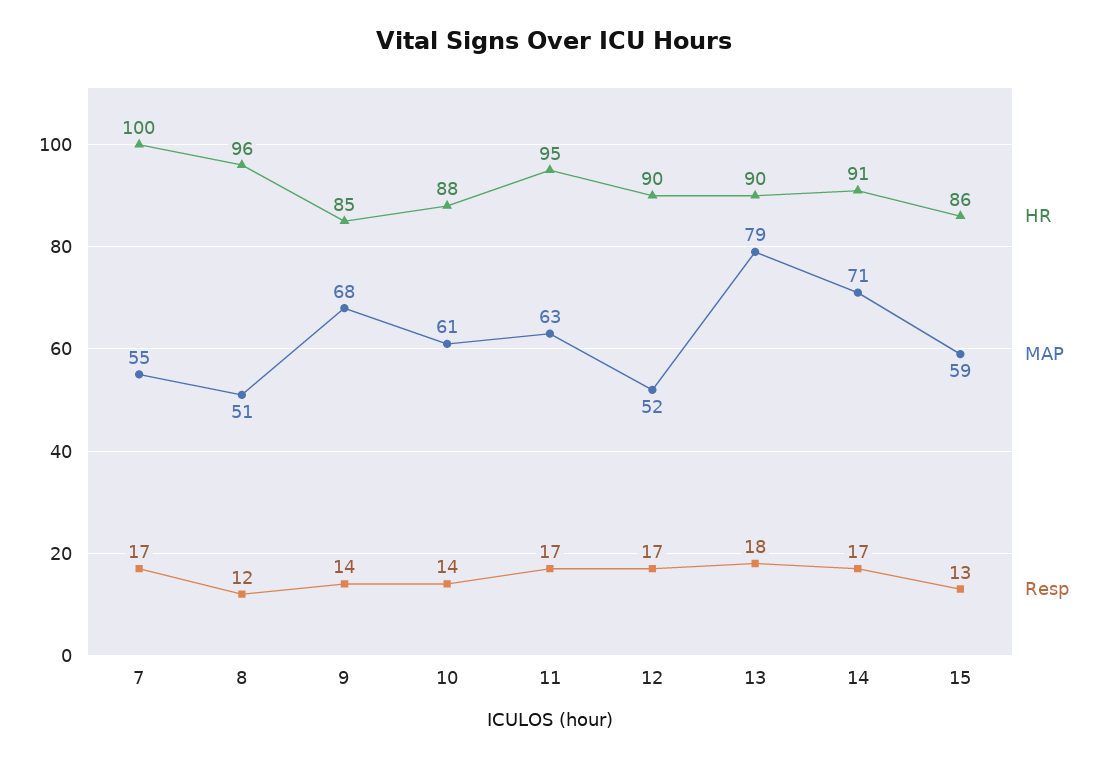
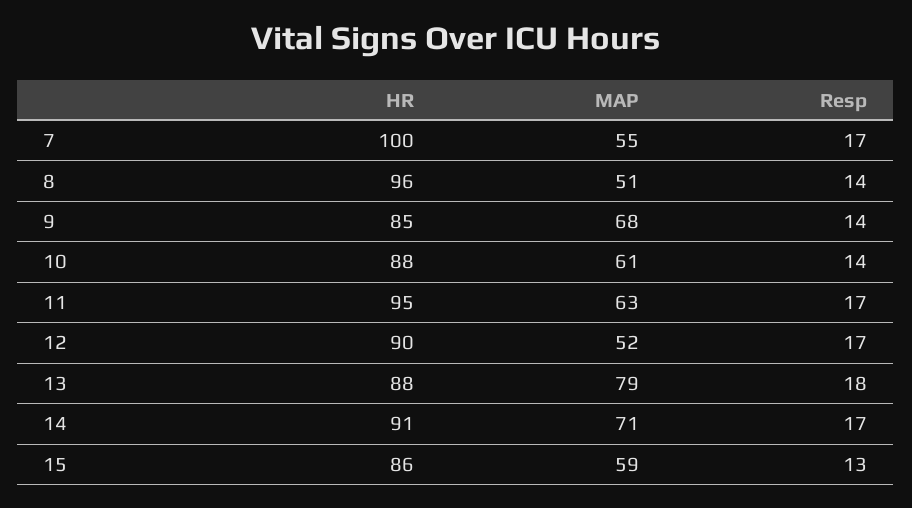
  {
    "HR": {
      "7": 100,
      "8": 96,
      "9": 85,
      "10": 88,
      "11": 95,
      "12": 90,
-     "13": 90,
+     "13": 88,
      "14": 91,
      "15": 86
    },
    "MAP": {
      "7": 55,
      "8": 51,
      "9": 68,
      "10": 61,
      "11": 63,
      "12": 52,
      "13": 79,
      "14": 71,
      "15": 59
    },
    "Resp": {
      "7": 17,
-     "8": 12,
+     "8": 14,
      "9": 14,
      "10": 14,
      "11": 17,
      "12": 17,
      "13": 18,
      "14": 17,
      "15": 13
    }
  }

